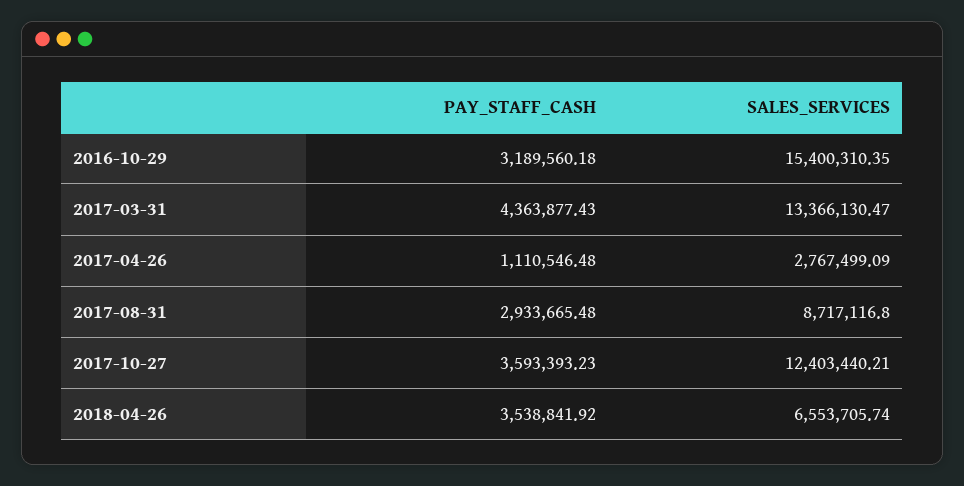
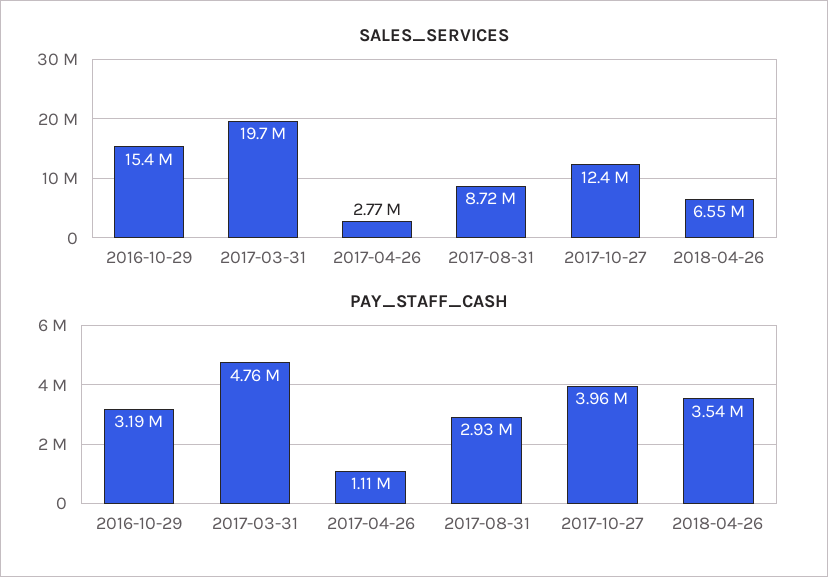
  {
    "PAY_STAFF_CASH": {
      "2016-10-29": 3189560.18,
-     "2017-03-31": 4363877.43,
+     "2017-03-31": 4760000,
      "2017-04-26": 1110546.48,
      "2017-08-31": 2933665.48,
-     "2017-10-27": 3593393.23,
+     "2017-10-27": 3960000,
      "2018-04-26": 3538841.92
    },
    "SALES_SERVICES": {
      "2016-10-29": 15400310.35,
-     "2017-03-31": 13366130.47,
+     "2017-03-31": 19700000,
      "2017-04-26": 2767499.09,
      "2017-08-31": 8717116.8,
      "2017-10-27": 12403440.21,
      "2018-04-26": 6553705.74
    }
  }

